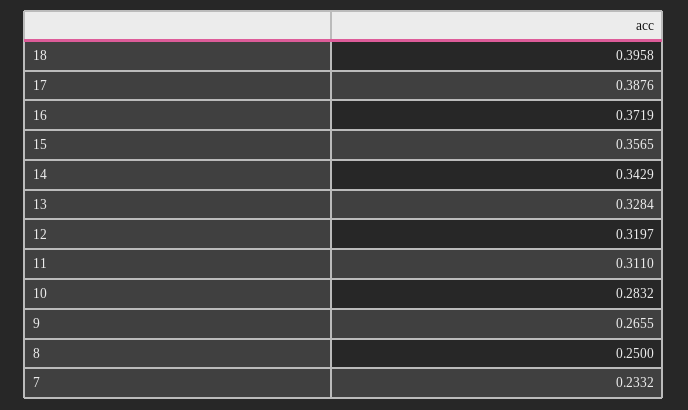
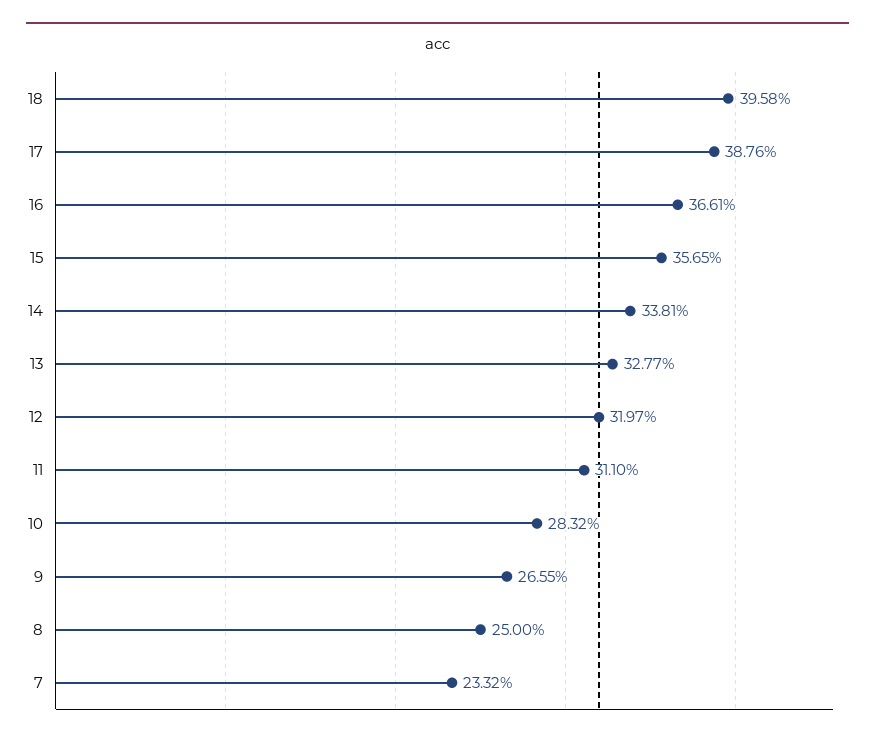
  {
    "18": 0.3958,
    "17": 0.3876,
-   "16": 0.3719,
+   "16": 0.3661,
    "15": 0.3565,
-   "14": 0.3429,
+   "14": 0.3381,
-   "13": 0.3284,
+   "13": 0.3277,
    "12": 0.3197,
    "11": 0.311,
    "10": 0.2832,
    "9": 0.2655,
    "8": 0.25,
    "7": 0.2332
  }

